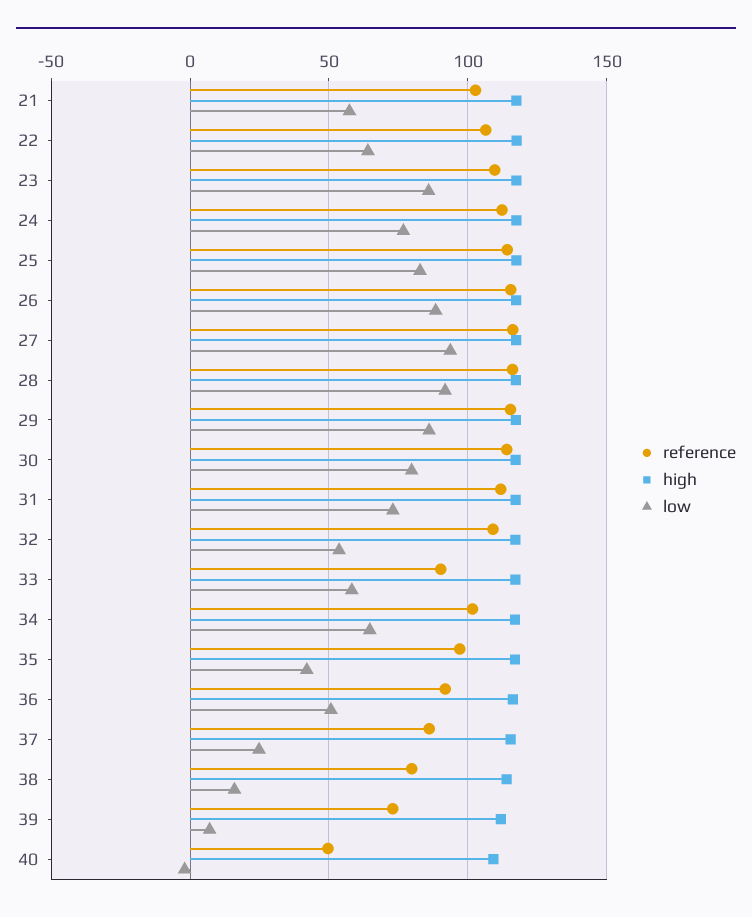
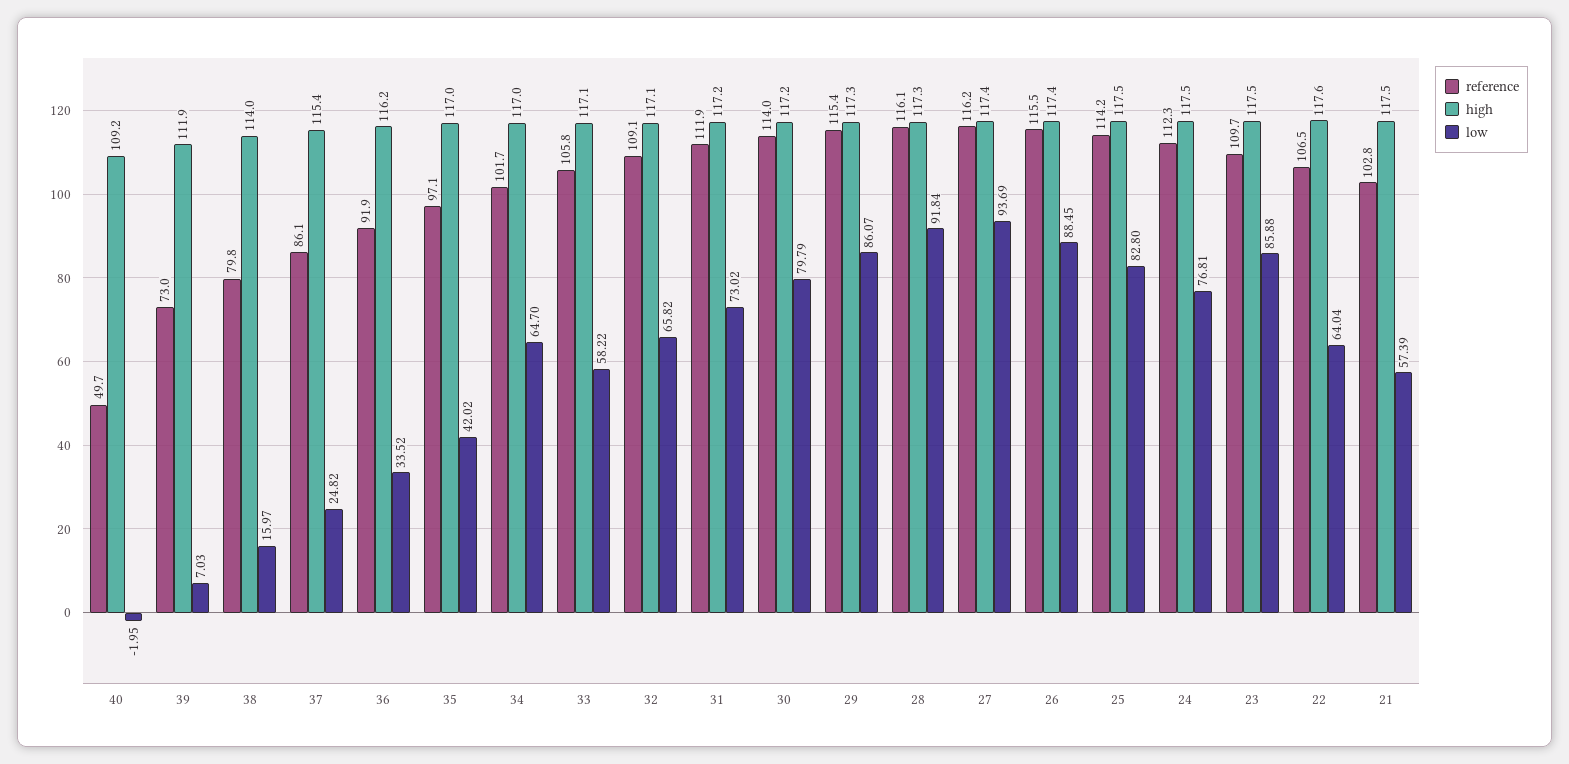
  {
    "reference": {
      "21": 102.8,
      "22": 106.5,
      "23": 109.7,
      "24": 112.3,
      "25": 114.2,
      "26": 115.5,
      "27": 116.2,
      "28": 116.1,
      "29": 115.4,
      "30": 114,
      "31": 111.9,
      "32": 109.1,
-     "33": 90,
+     "33": 105.8,
      "34": 101.7,
      "35": 97.1,
      "36": 91.9,
      "37": 86.1,
      "38": 79.8,
      "39": 73,
      "40": 49.7
    },
    "high": {
      "21": 117.5,
      "22": 117.6,
      "23": 117.5,
      "24": 117.5,
      "25": 117.5,
      "26": 117.4,
      "27": 117.4,
      "28": 117.3,
      "29": 117.3,
      "30": 117.2,
      "31": 117.2,
      "32": 117.1,
      "33": 117.1,
      "34": 117,
      "35": 117,
      "36": 116.2,
      "37": 115.4,
      "38": 114,
      "39": 111.9,
      "40": 109.2
    },
    "low": {
      "21": 57.39,
      "22": 64.04,
      "23": 85.88,
      "24": 76.81,
      "25": 82.8,
      "26": 88.45,
      "27": 93.69,
      "28": 91.84,
      "29": 86.07,
      "30": 79.79,
      "31": 73.02,
-     "32": 55,
+     "32": 65.82,
      "33": 58.22,
      "34": 64.7,
      "35": 42.02,
-     "36": 50,
+     "36": 33.52,
      "37": 24.82,
      "38": 15.97,
      "39": 7.03,
      "40": -1.95
    }
  }

